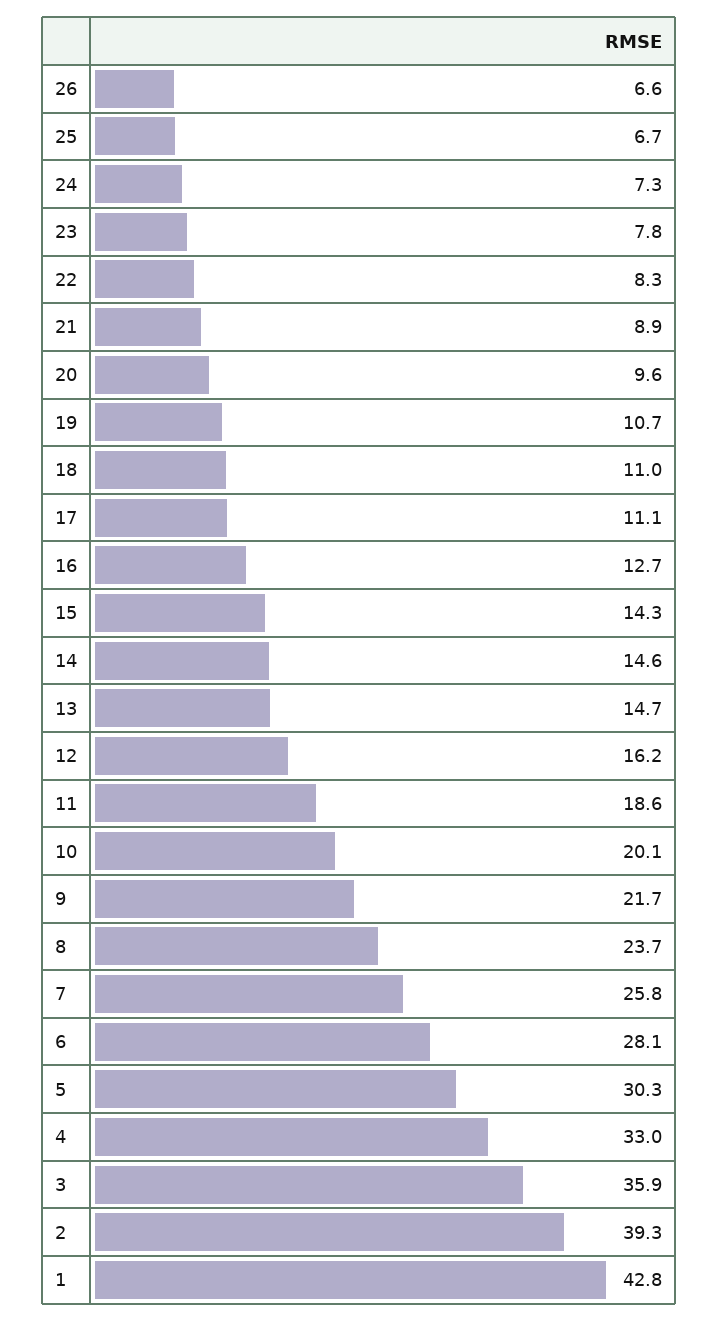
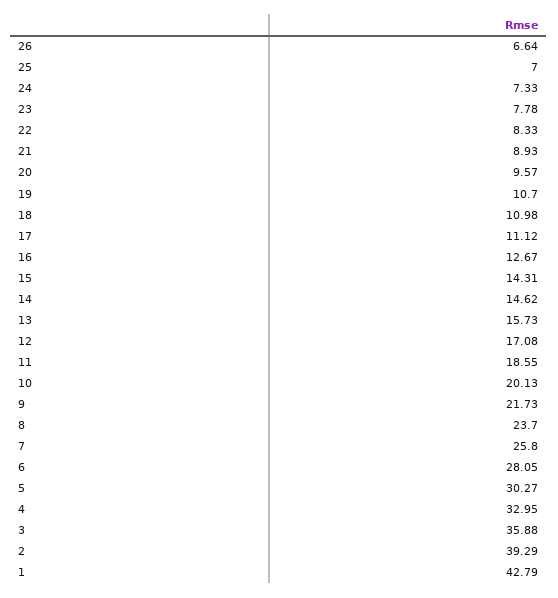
  {
    "26": 6.64,
-   "25": 6.7,
+   "25": 7,
    "24": 7.33,
    "23": 7.78,
    "22": 8.33,
    "21": 8.93,
    "20": 9.57,
    "19": 10.7,
    "18": 10.98,
    "17": 11.12,
    "16": 12.67,
    "15": 14.31,
    "14": 14.62,
-   "13": 14.7,
+   "13": 15.73,
-   "12": 16.2,
+   "12": 17.08,
    "11": 18.55,
    "10": 20.13,
    "9": 21.73,
    "8": 23.7,
    "7": 25.8,
    "6": 28.05,
    "5": 30.27,
    "4": 32.95,
    "3": 35.88,
    "2": 39.29,
    "1": 42.79
  }

